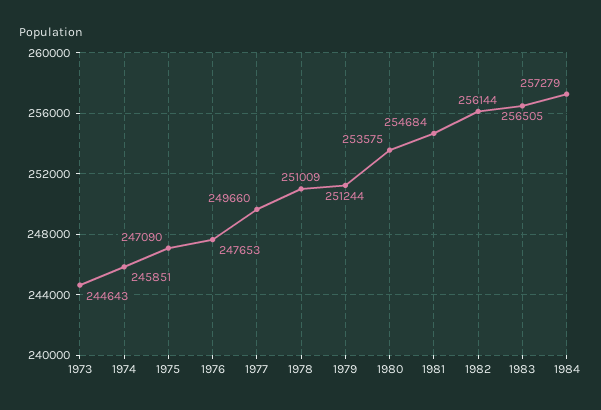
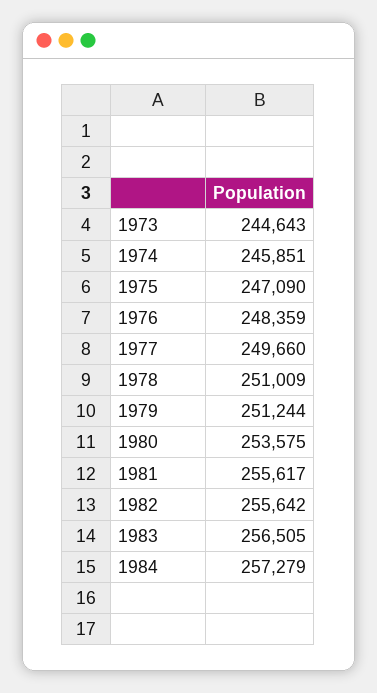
  {
    "1973": 244643,
    "1974": 245851,
    "1975": 247090,
-   "1976": 247653,
+   "1976": 248359,
    "1977": 249660,
    "1978": 251009,
    "1979": 251244,
    "1980": 253575,
-   "1981": 254684,
+   "1981": 255617,
-   "1982": 256144,
+   "1982": 255642,
    "1983": 256505,
    "1984": 257279
  }

